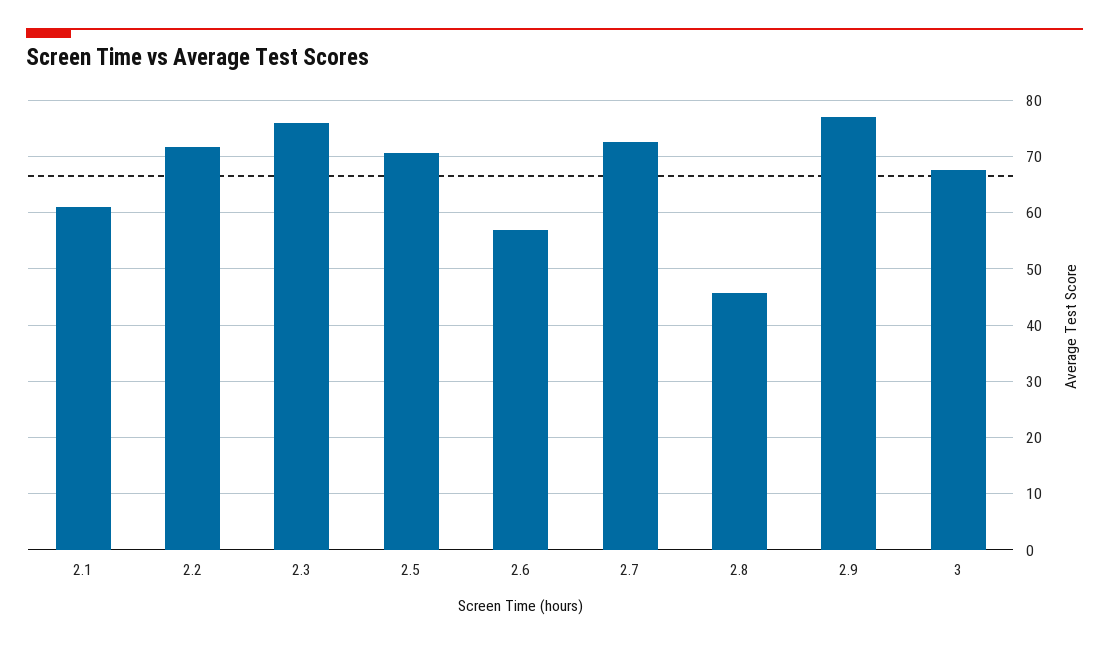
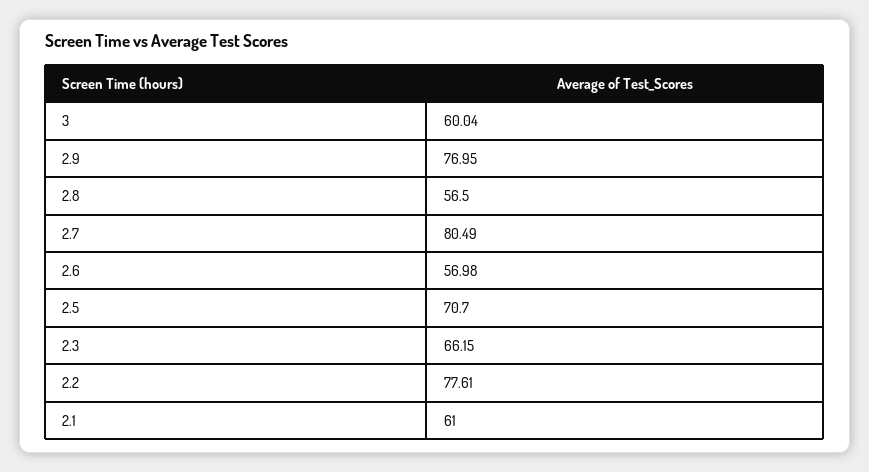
  {
    "2.1": 61,
-   "2.2": 72,
+   "2.2": 77.61,
-   "2.3": 76,
+   "2.3": 66.15,
    "2.5": 70.7,
    "2.6": 56.98,
-   "2.7": 72,
+   "2.7": 80.49,
-   "2.8": 46,
+   "2.8": 56.5,
    "2.9": 76.95,
-   "3": 68
+   "3": 60.04
  }

